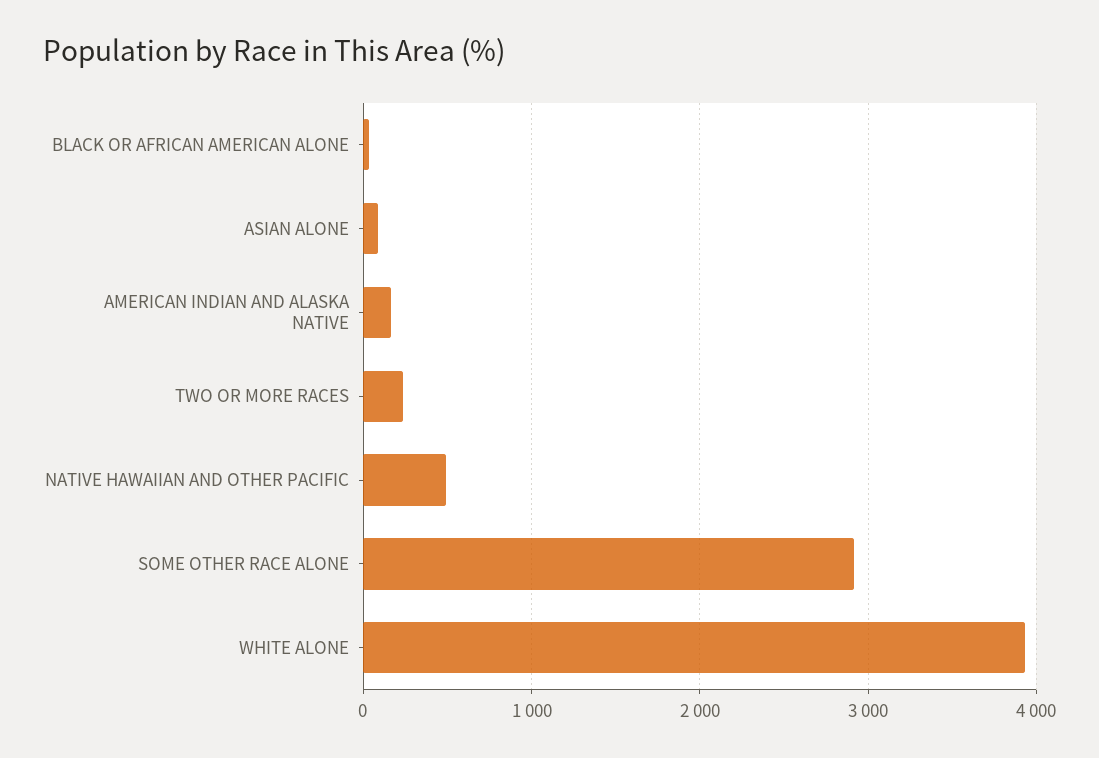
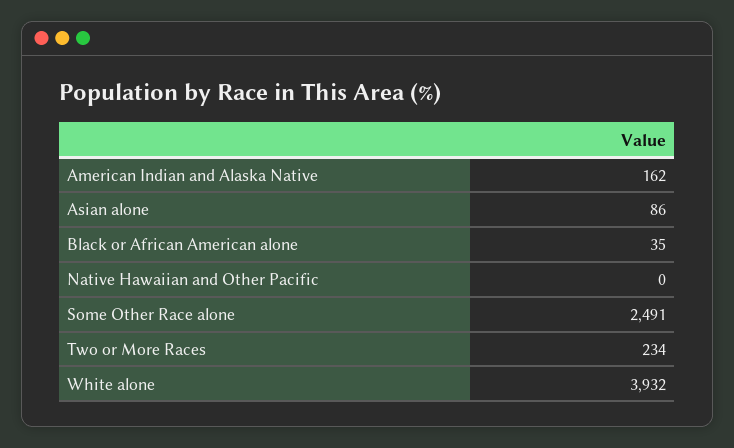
  {
    "BLACK OR AFRICAN AMERICAN ALONE": 35,
    "ASIAN ALONE": 86,
    "AMERICAN INDIAN AND ALASKA NATIVE": 162,
    "TWO OR MORE RACES": 234,
-   "NATIVE HAWAIIAN AND OTHER PACIFIC": 500,
+   "NATIVE HAWAIIAN AND OTHER PACIFIC": 0,
-   "SOME OTHER RACE ALONE": 2900,
+   "SOME OTHER RACE ALONE": 2491,
    "WHITE ALONE": 3932
  }

